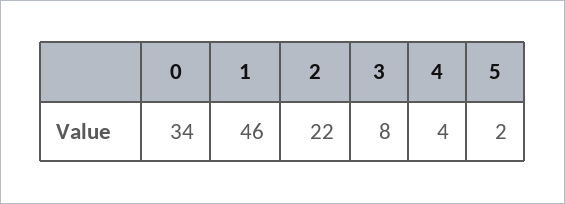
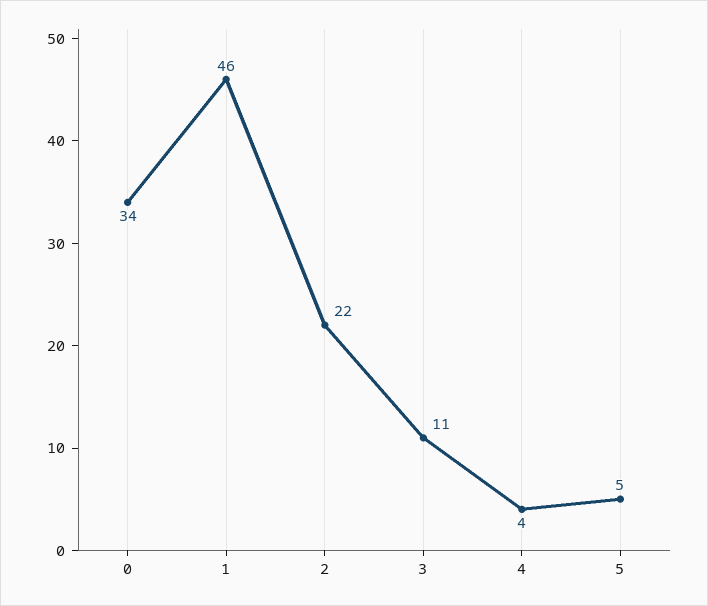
  {
    "0": 34,
    "1": 46,
    "2": 22,
-   "3": 8,
+   "3": 11,
    "4": 4,
-   "5": 2
+   "5": 5
  }

